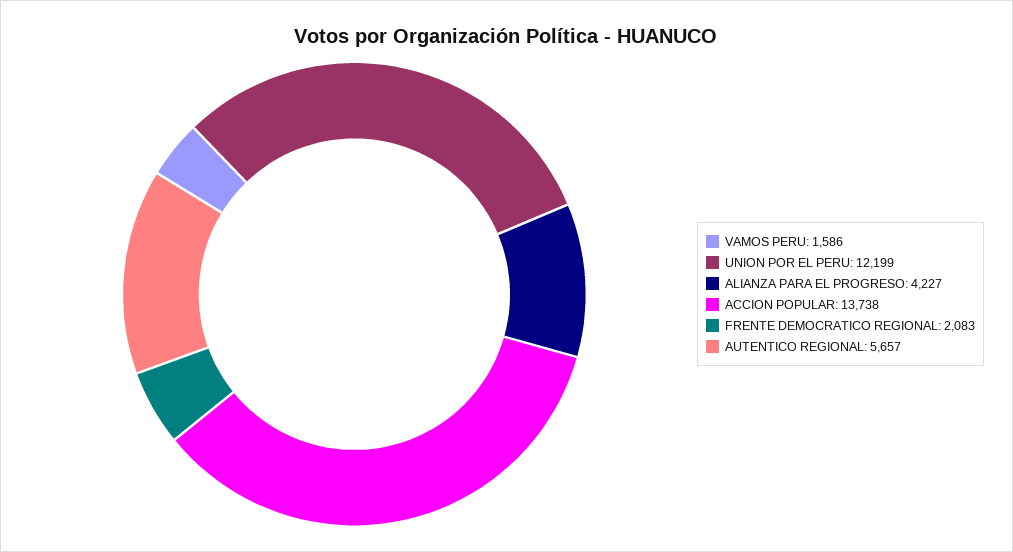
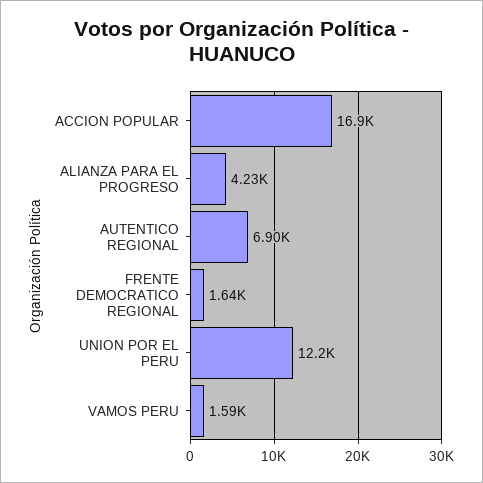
  {
    "VAMOS PERU": 1586,
    "UNION POR EL PERU": 12199,
    "ALIANZA PARA EL PROGRESO": 4227,
-   "ACCION POPULAR": 13738,
+   "ACCION POPULAR": 16900,
-   "FRENTE DEMOCRATICO REGIONAL": 2083,
+   "FRENTE DEMOCRATICO REGIONAL": 1640,
-   "AUTENTICO REGIONAL": 5657
+   "AUTENTICO REGIONAL": 6900
  }

